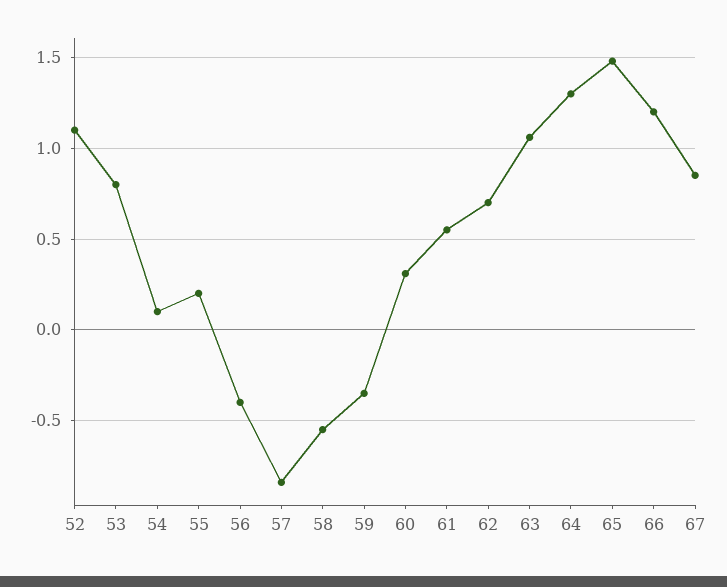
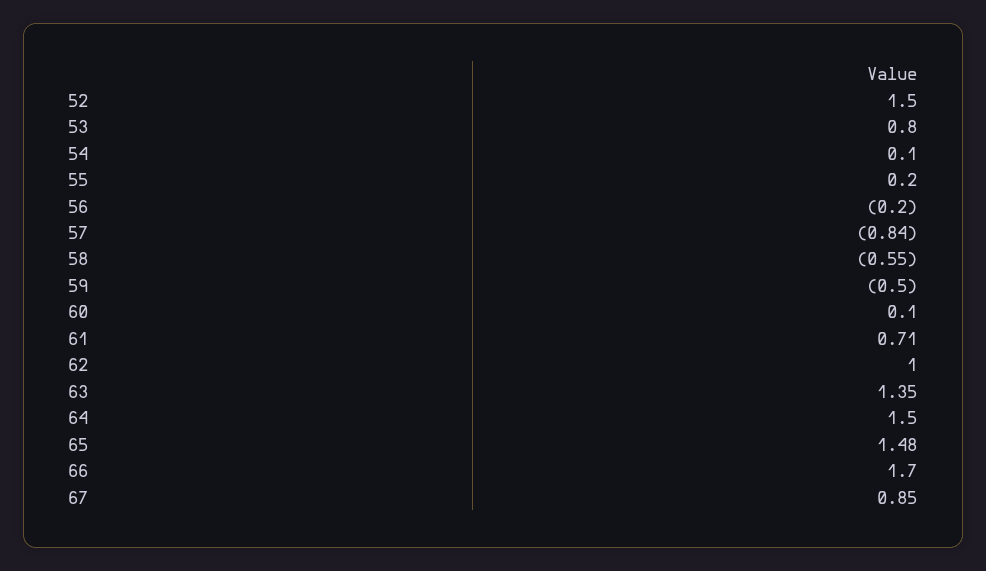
  {
-   "52": 1.1,
+   "52": 1.5,
    "53": 0.8,
    "54": 0.1,
    "55": 0.2,
-   "56": -0.4,
+   "56": -0.2,
    "57": -0.84,
    "58": -0.55,
-   "59": -0.35,
+   "59": -0.5,
-   "60": 0.3,
+   "60": 0.1,
-   "61": 0.55,
+   "61": 0.71,
-   "62": 0.7,
+   "62": 1,
-   "63": 1.05,
+   "63": 1.35,
-   "64": 1.3,
+   "64": 1.5,
    "65": 1.48,
-   "66": 1.2,
+   "66": 1.7,
    "67": 0.85
  }

